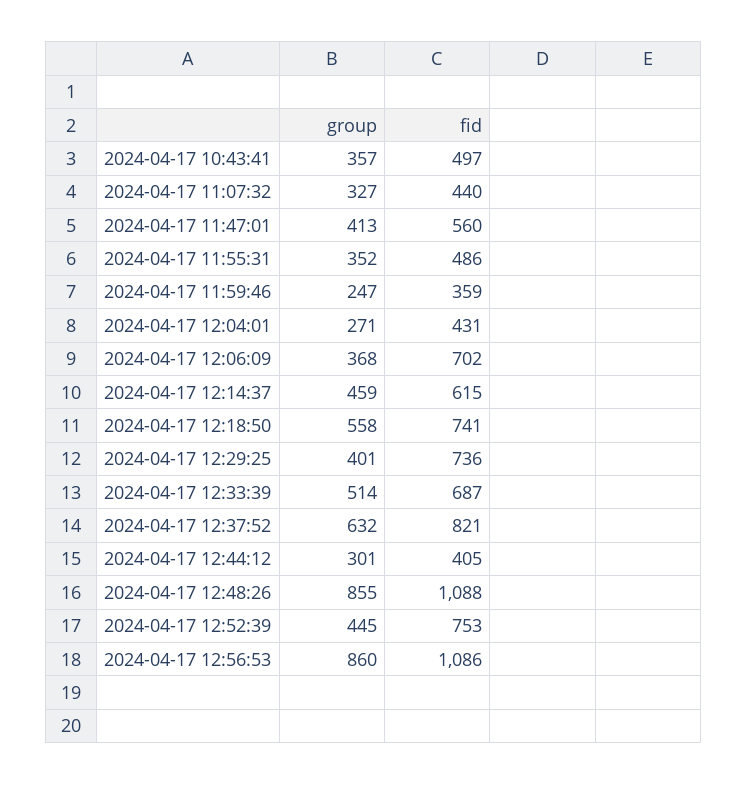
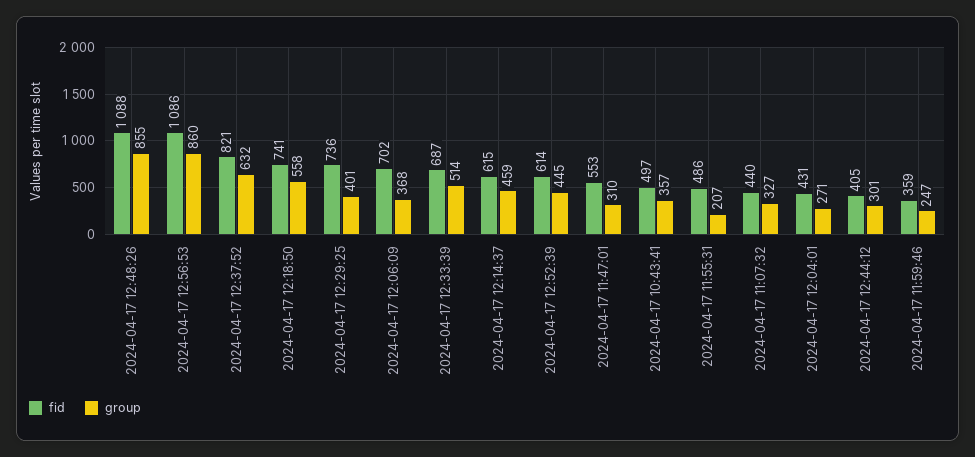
  {
    "group": {
      "2024-04-17 10:43:41": 357,
      "2024-04-17 11:07:32": 327,
-     "2024-04-17 11:47:01": 413,
+     "2024-04-17 11:47:01": 310,
-     "2024-04-17 11:55:31": 352,
+     "2024-04-17 11:55:31": 207,
      "2024-04-17 11:59:46": 247,
      "2024-04-17 12:04:01": 271,
      "2024-04-17 12:06:09": 368,
      "2024-04-17 12:14:37": 459,
      "2024-04-17 12:18:50": 558,
      "2024-04-17 12:29:25": 401,
      "2024-04-17 12:33:39": 514,
      "2024-04-17 12:37:52": 632,
      "2024-04-17 12:44:12": 301,
      "2024-04-17 12:48:26": 855,
      "2024-04-17 12:52:39": 445,
      "2024-04-17 12:56:53": 860
    },
    "fid": {
      "2024-04-17 10:43:41": 497,
      "2024-04-17 11:07:32": 440,
-     "2024-04-17 11:47:01": 560,
+     "2024-04-17 11:47:01": 553,
      "2024-04-17 11:55:31": 486,
      "2024-04-17 11:59:46": 359,
      "2024-04-17 12:04:01": 431,
      "2024-04-17 12:06:09": 702,
      "2024-04-17 12:14:37": 615,
      "2024-04-17 12:18:50": 741,
      "2024-04-17 12:29:25": 736,
      "2024-04-17 12:33:39": 687,
      "2024-04-17 12:37:52": 821,
      "2024-04-17 12:44:12": 405,
      "2024-04-17 12:48:26": 1088,
-     "2024-04-17 12:52:39": 753,
+     "2024-04-17 12:52:39": 614,
      "2024-04-17 12:56:53": 1086
    }
  }

